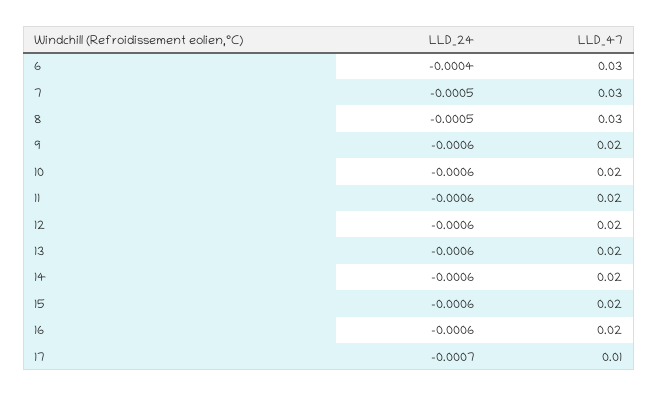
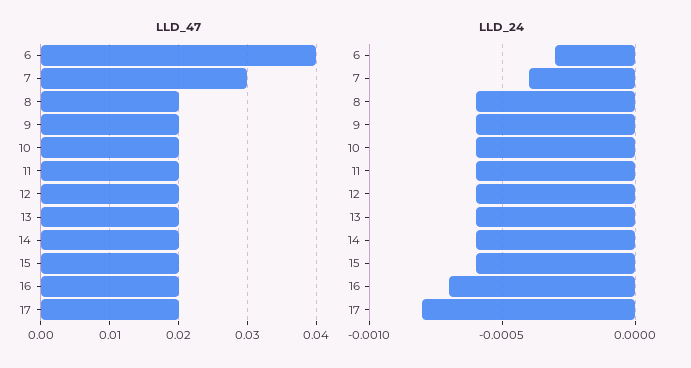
  {
    "LLD_24": {
-     "6": -0.0004,
+     "6": -0.0003,
-     "7": -0.0005,
+     "7": -0.0004,
-     "8": -0.0005,
+     "8": -0.0006,
      "9": -0.0006,
      "10": -0.0006,
      "11": -0.0006,
      "12": -0.0006,
      "13": -0.0006,
      "14": -0.0006,
      "15": -0.0006,
-     "16": -0.0006,
+     "16": -0.0007,
-     "17": -0.0007
+     "17": -0.0008
    },
    "LLD_47": {
-     "6": 0.03,
+     "6": 0.04,
      "7": 0.03,
-     "8": 0.03,
+     "8": 0.02,
      "9": 0.02,
      "10": 0.02,
      "11": 0.02,
      "12": 0.02,
      "13": 0.02,
      "14": 0.02,
      "15": 0.02,
      "16": 0.02,
-     "17": 0.01
+     "17": 0.02
    }
  }

